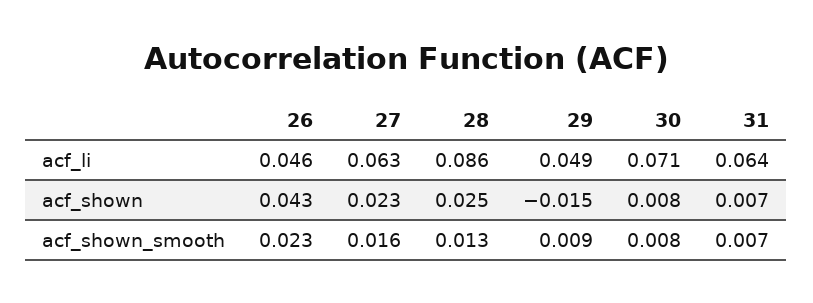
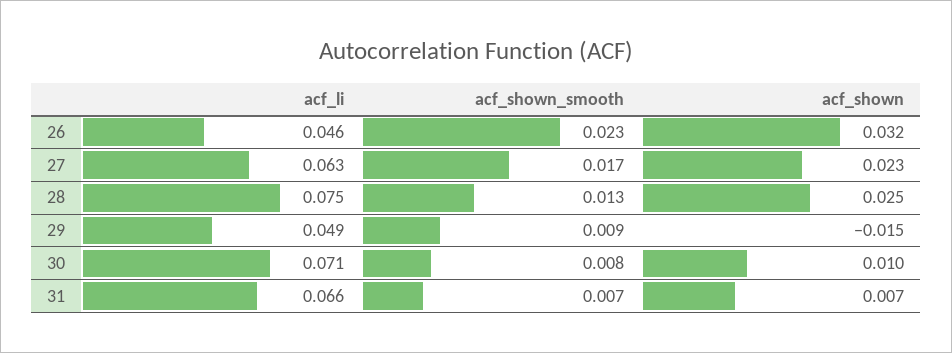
  {
    "26": {
      "acf_li": 0.046,
-     "acf_shown": 0.043,
+     "acf_shown": 0.032,
      "acf_shown_smooth": 0.023
    },
    "27": {
      "acf_li": 0.063,
      "acf_shown": 0.023,
-     "acf_shown_smooth": 0.016
+     "acf_shown_smooth": 0.017
    },
    "28": {
-     "acf_li": 0.086,
+     "acf_li": 0.075,
      "acf_shown": 0.025,
      "acf_shown_smooth": 0.013
    },
    "29": {
      "acf_li": 0.049,
      "acf_shown": -0.015,
      "acf_shown_smooth": 0.009
    },
    "30": {
      "acf_li": 0.071,
-     "acf_shown": 0.008,
+     "acf_shown": 0.01,
      "acf_shown_smooth": 0.008
    },
    "31": {
-     "acf_li": 0.064,
+     "acf_li": 0.066,
      "acf_shown": 0.007,
      "acf_shown_smooth": 0.007
    }
  }

